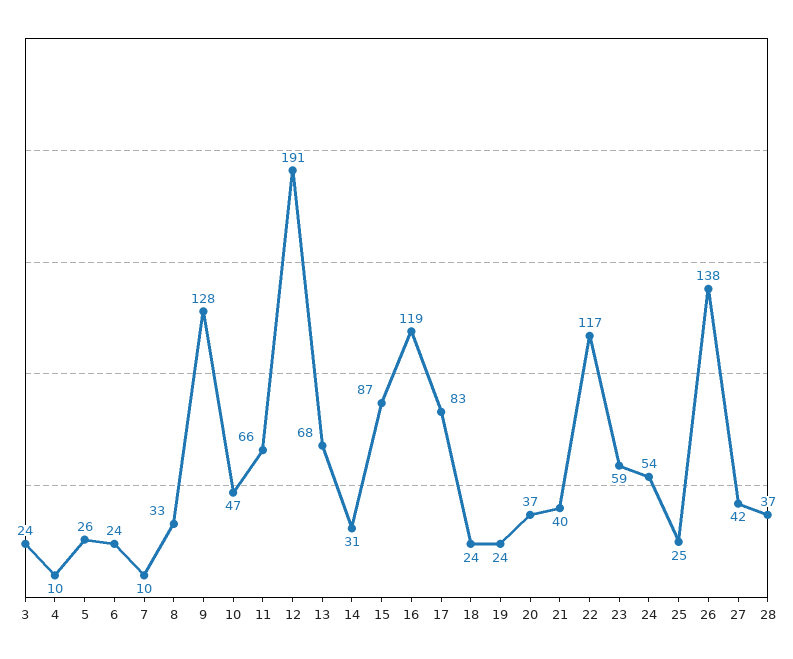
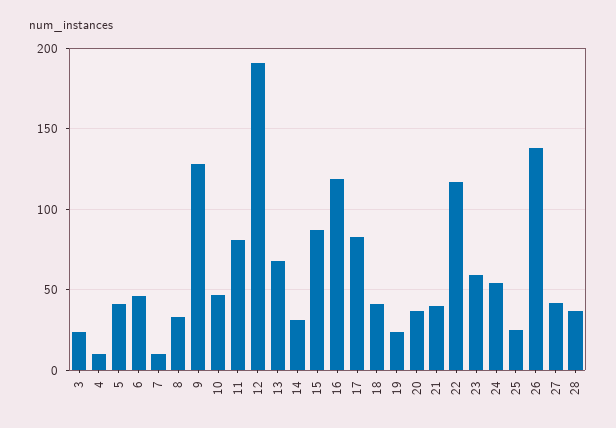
  {
    "3": 24,
    "4": 10,
-   "5": 26,
+   "5": 40,
-   "6": 24,
+   "6": 45,
    "7": 10,
    "8": 33,
    "9": 128,
    "10": 47,
-   "11": 66,
+   "11": 80,
    "12": 191,
    "13": 68,
    "14": 31,
    "15": 87,
    "16": 119,
    "17": 83,
-   "18": 24,
+   "18": 40,
    "19": 24,
    "20": 37,
    "21": 40,
    "22": 117,
    "23": 59,
    "24": 54,
    "25": 25,
    "26": 138,
    "27": 42,
    "28": 37
  }

